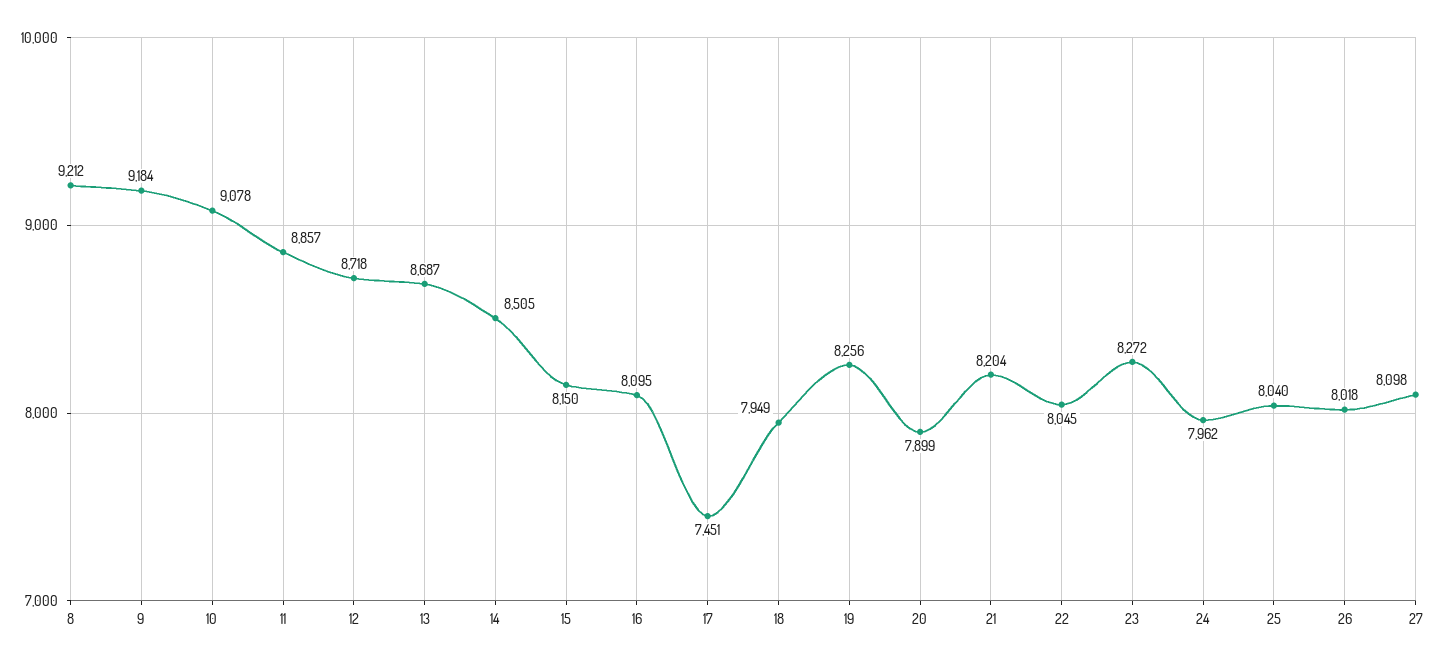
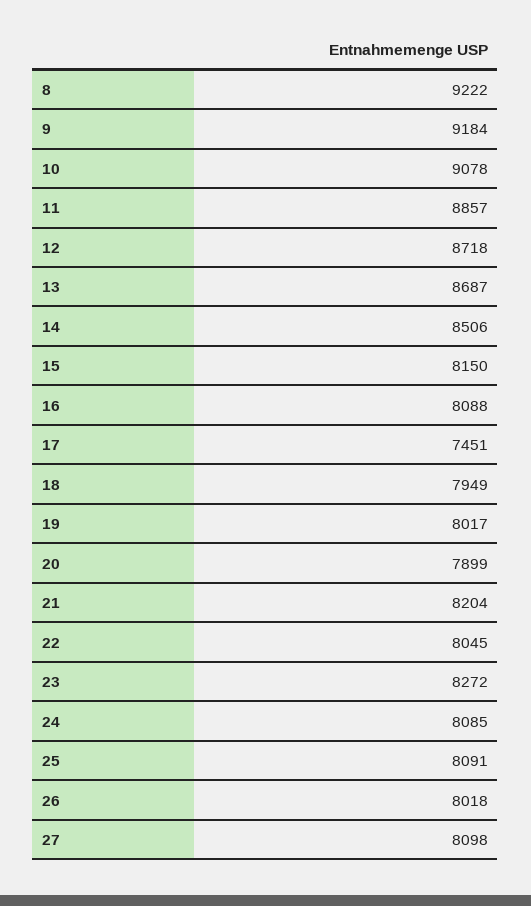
  {
-   "8": 9212,
+   "8": 9222,
    "9": 9184,
    "10": 9078,
    "11": 8857,
    "12": 8718,
    "13": 8687,
-   "14": 8505,
+   "14": 8506,
    "15": 8150,
-   "16": 8095,
+   "16": 8088,
    "17": 7451,
    "18": 7949,
-   "19": 8256,
+   "19": 8017,
    "20": 7899,
    "21": 8204,
    "22": 8045,
    "23": 8272,
-   "24": 7962,
+   "24": 8085,
-   "25": 8040,
+   "25": 8091,
    "26": 8018,
    "27": 8098
  }

